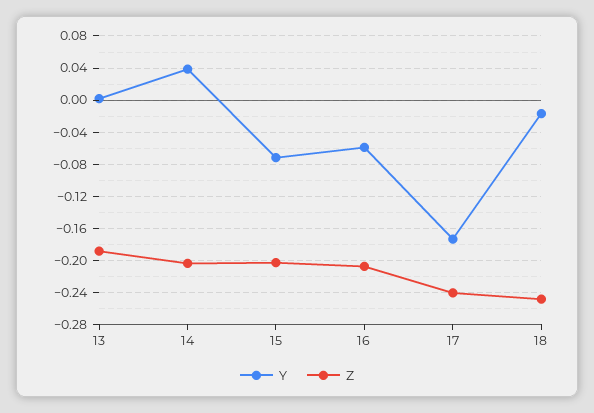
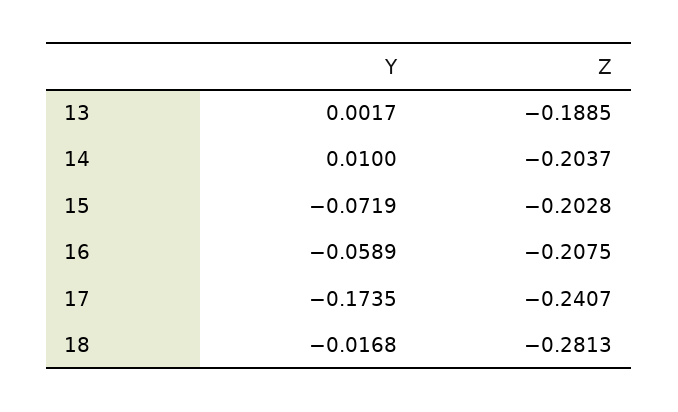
  {
    "Y": {
      "13": 0.0017,
-     "14": 0.04,
+     "14": 0.01,
      "15": -0.0719,
      "16": -0.0589,
      "17": -0.1735,
      "18": -0.0168
    },
    "Z": {
      "13": -0.1885,
      "14": -0.2037,
      "15": -0.2028,
      "16": -0.2075,
      "17": -0.2407,
-     "18": -0.25
+     "18": -0.2813
    }
  }

